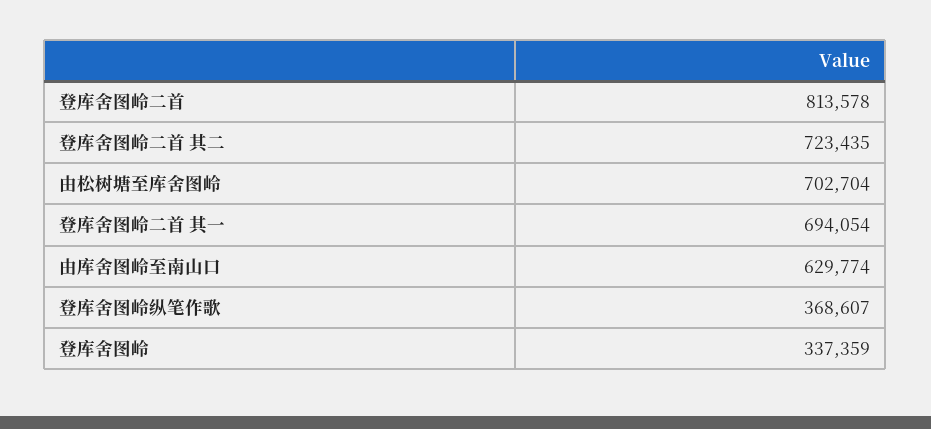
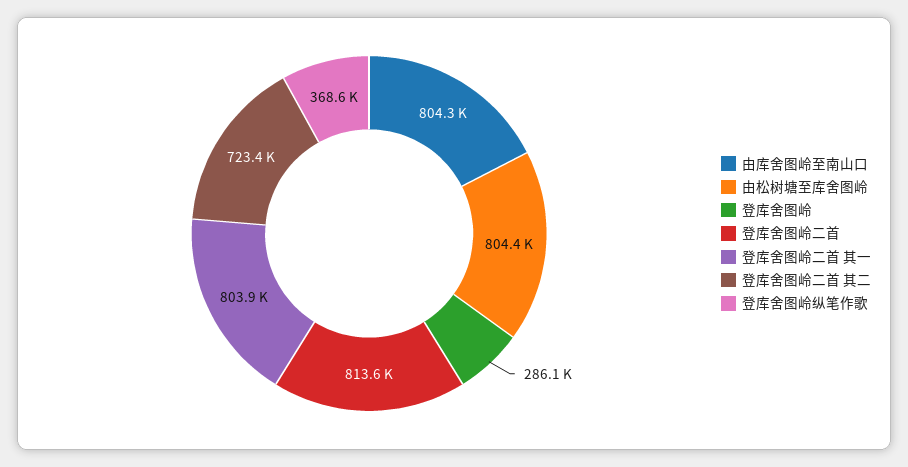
  {
    "登库舍图岭二首": 813578,
    "登库舍图岭二首 其二": 723435,
-   "由松树塘至库舍图岭": 702704,
+   "由松树塘至库舍图岭": 804400,
-   "登库舍图岭二首 其一": 694054,
+   "登库舍图岭二首 其一": 803900,
-   "由库舍图岭至南山口": 629774,
+   "由库舍图岭至南山口": 804300,
    "登库舍图岭纵笔作歌": 368607,
-   "登库舍图岭": 337359
+   "登库舍图岭": 286100
  }

